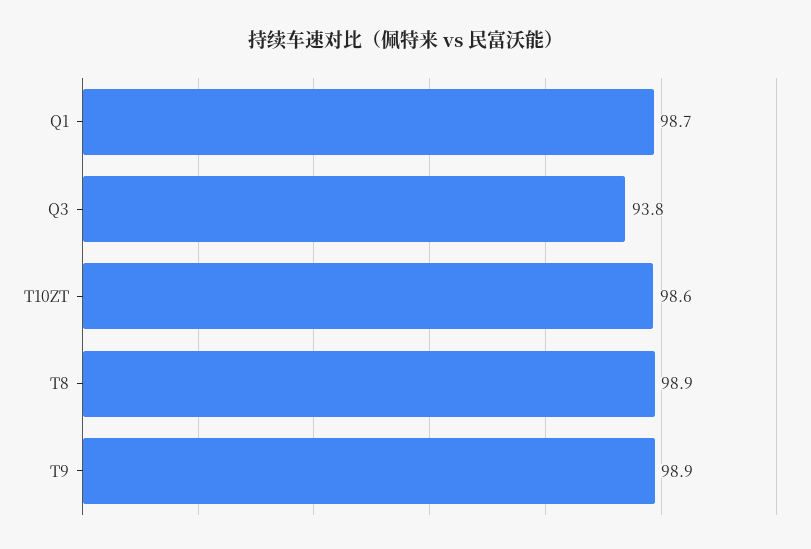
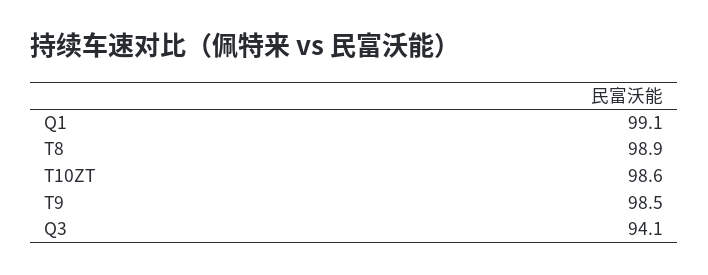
  {
-   "Q1": 98.7,
+   "Q1": 99.1,
-   "Q3": 93.8,
+   "Q3": 94.1,
    "T10ZT": 98.6,
    "T8": 98.9,
-   "T9": 98.9
+   "T9": 98.5
  }

